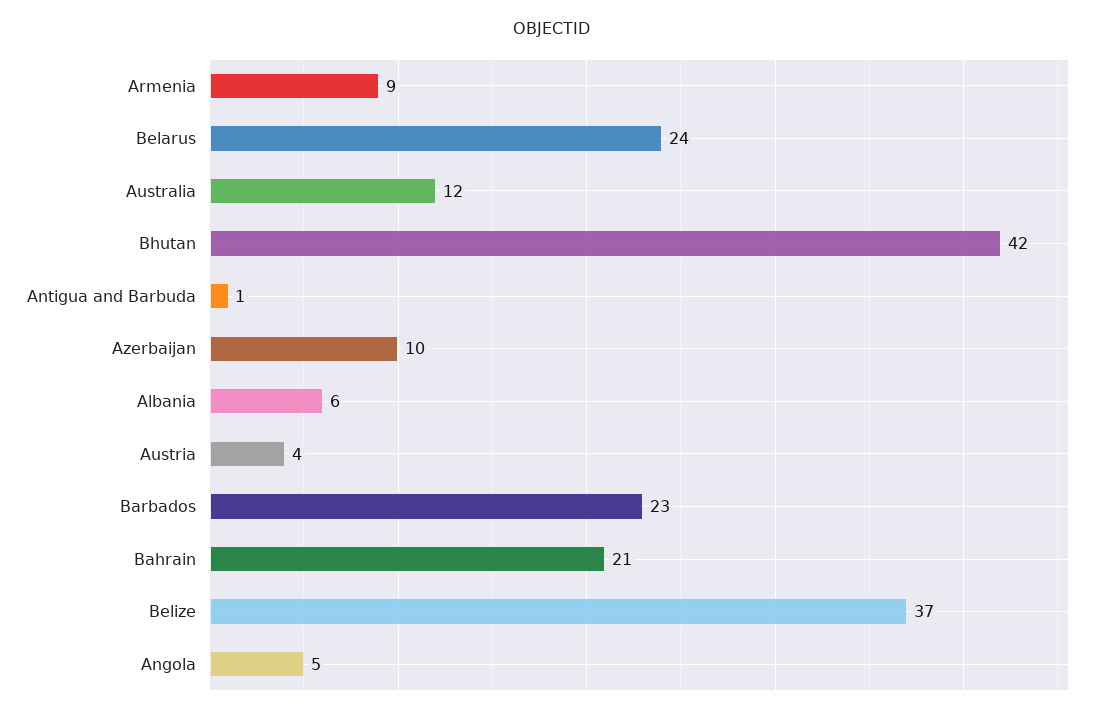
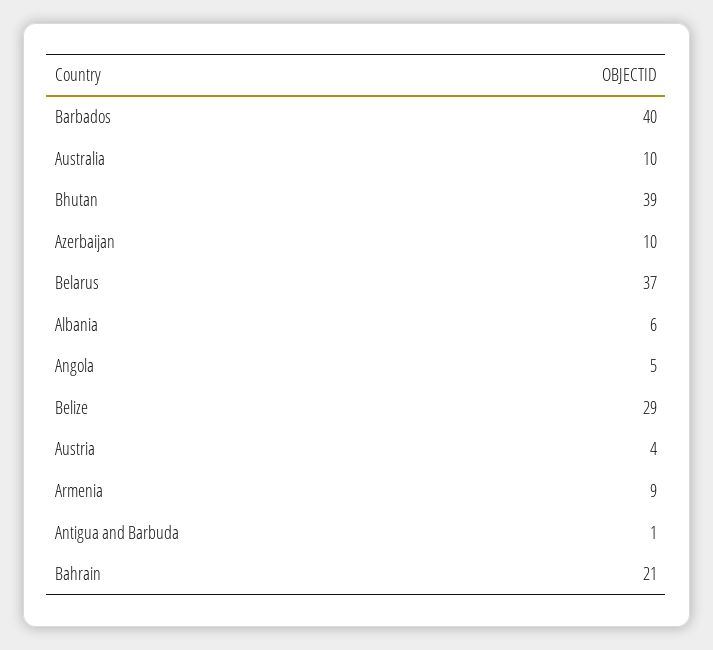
  {
    "Armenia": 9,
-   "Belarus": 24,
+   "Belarus": 37,
-   "Australia": 12,
+   "Australia": 10,
-   "Bhutan": 42,
+   "Bhutan": 39,
    "Antigua and Barbuda": 1,
    "Azerbaijan": 10,
    "Albania": 6,
    "Austria": 4,
-   "Barbados": 23,
+   "Barbados": 40,
    "Bahrain": 21,
-   "Belize": 37,
+   "Belize": 29,
    "Angola": 5
  }

